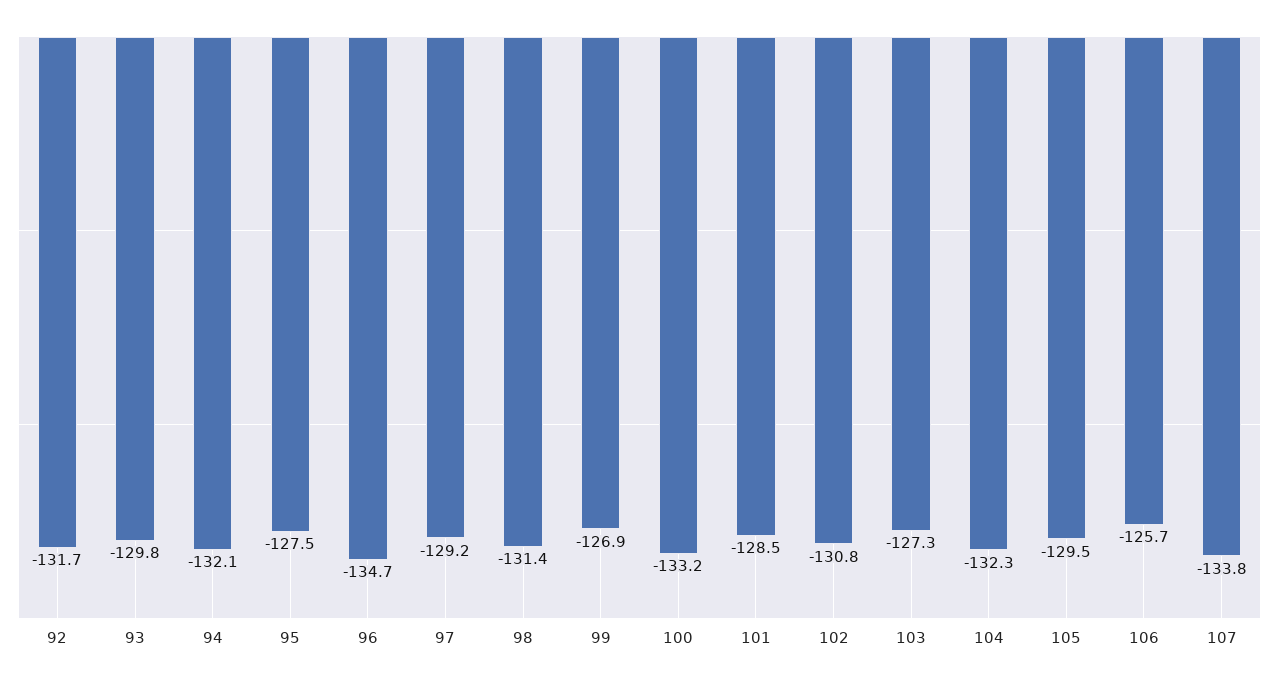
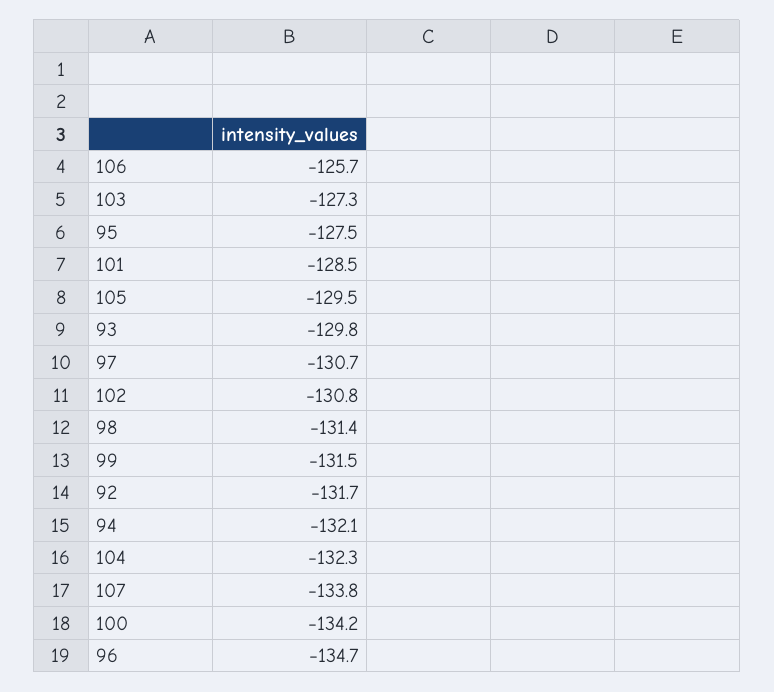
  {
    "92": -131.7,
    "93": -129.8,
    "94": -132.1,
    "95": -127.5,
    "96": -134.7,
-   "97": -129.2,
+   "97": -130.7,
    "98": -131.4,
-   "99": -126.9,
+   "99": -131.5,
-   "100": -133.2,
+   "100": -134.2,
    "101": -128.5,
    "102": -130.8,
    "103": -127.3,
    "104": -132.3,
    "105": -129.5,
    "106": -125.7,
    "107": -133.8
  }

